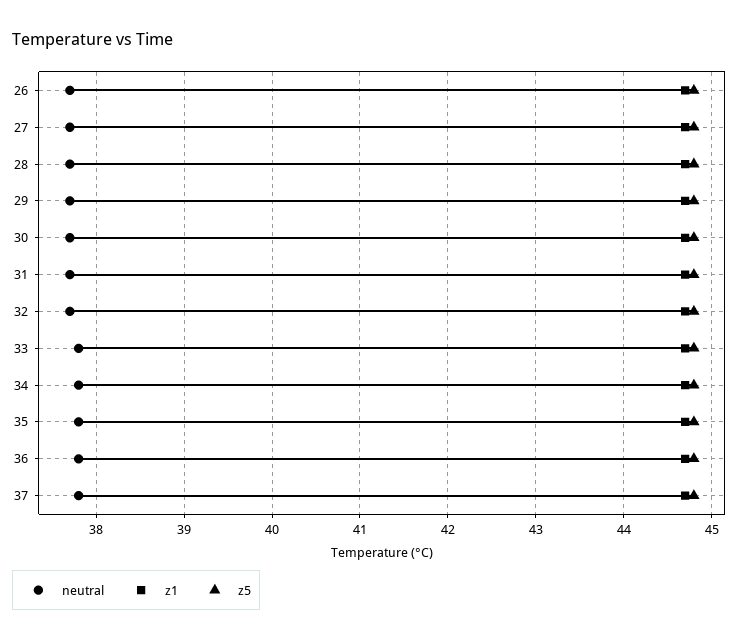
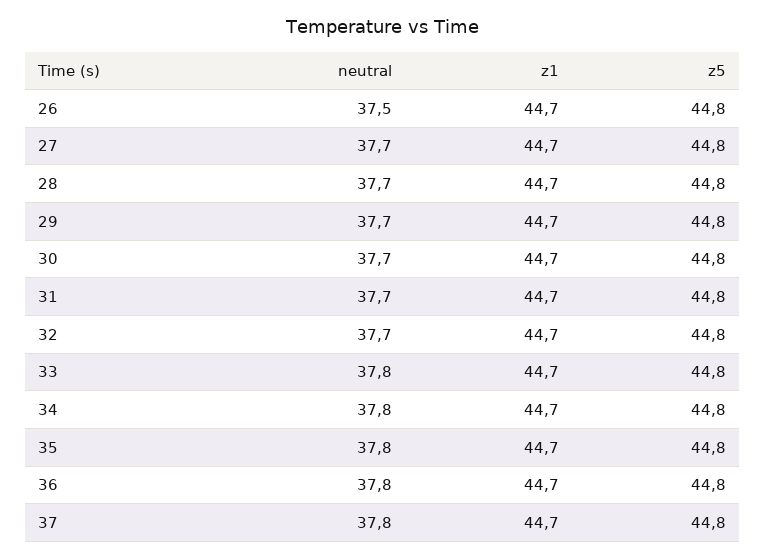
  {
    "neutral": {
-     "26": 37.7,
+     "26": 37.5,
      "27": 37.7,
      "28": 37.7,
      "29": 37.7,
      "30": 37.7,
      "31": 37.7,
      "32": 37.7,
      "33": 37.8,
      "34": 37.8,
      "35": 37.8,
      "36": 37.8,
      "37": 37.8
    },
    "z1": {
      "26": 44.7,
      "27": 44.7,
      "28": 44.7,
      "29": 44.7,
      "30": 44.7,
      "31": 44.7,
      "32": 44.7,
      "33": 44.7,
      "34": 44.7,
      "35": 44.7,
      "36": 44.7,
      "37": 44.7
    },
    "z5": {
      "26": 44.8,
      "27": 44.8,
      "28": 44.8,
      "29": 44.8,
      "30": 44.8,
      "31": 44.8,
      "32": 44.8,
      "33": 44.8,
      "34": 44.8,
      "35": 44.8,
      "36": 44.8,
      "37": 44.8
    }
  }

